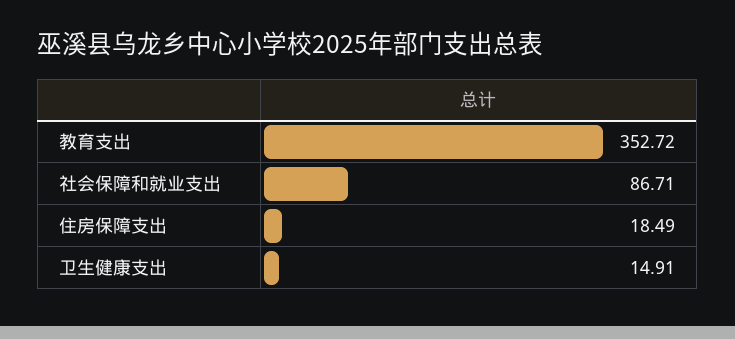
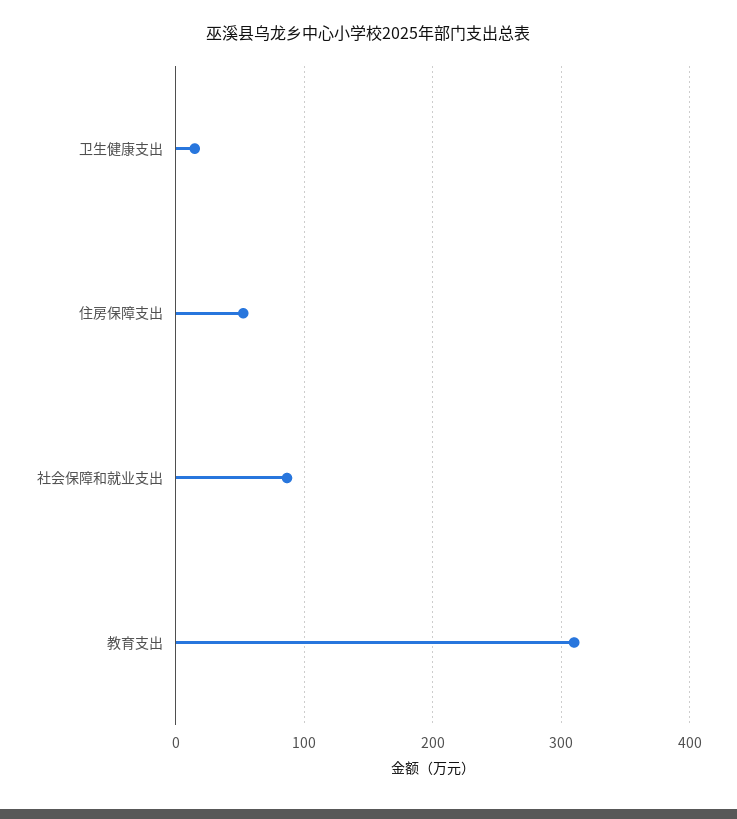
  {
-   "教育支出": 352.72,
+   "教育支出": 310,
    "社会保障和就业支出": 86.71,
-   "住房保障支出": 18.49,
+   "住房保障支出": 50,
    "卫生健康支出": 14.91
  }

